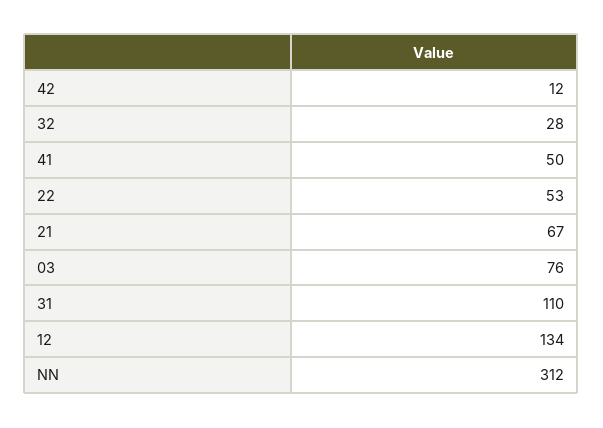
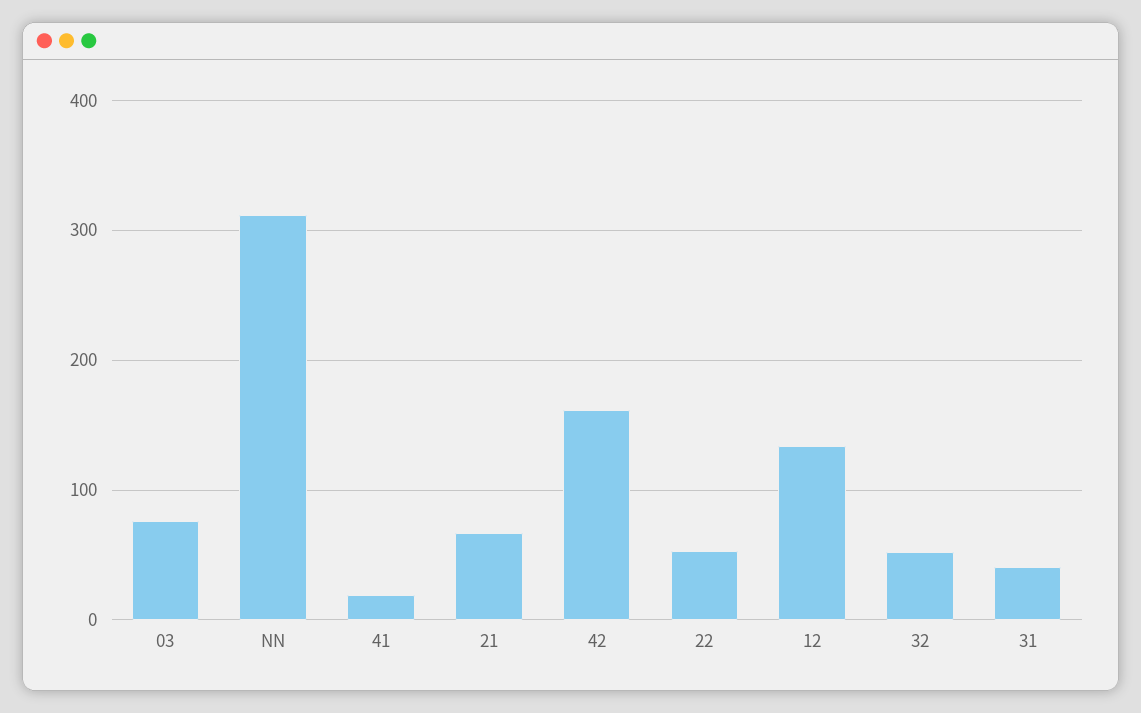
  {
-   "42": 12,
+   "42": 160,
-   "32": 28,
+   "32": 50,
-   "41": 50,
+   "41": 20,
    "22": 53,
    "21": 67,
    "03": 76,
-   "31": 110,
+   "31": 40,
    "12": 134,
    "NN": 312
  }

